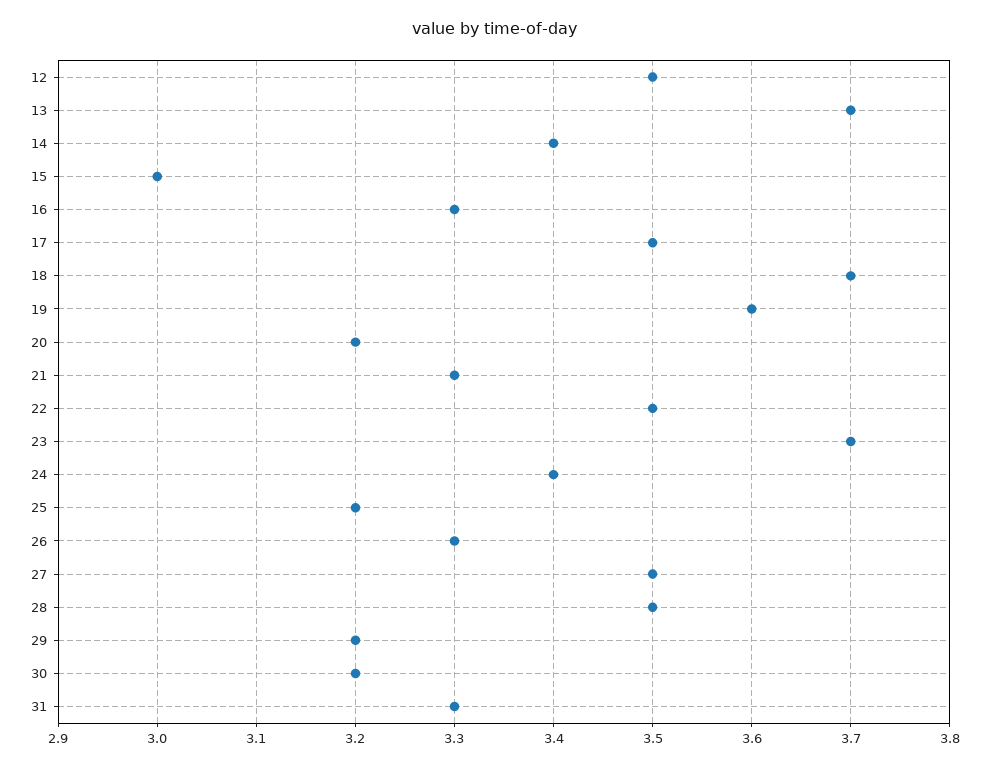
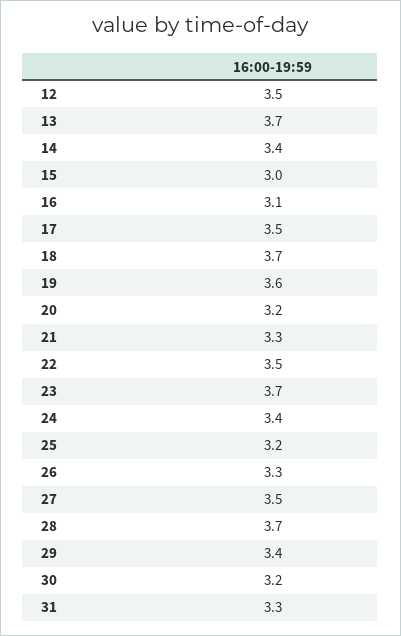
  {
    "12": 3.5,
    "13": 3.7,
    "14": 3.4,
    "15": 3,
-   "16": 3.3,
+   "16": 3.1,
    "17": 3.5,
    "18": 3.7,
    "19": 3.6,
    "20": 3.2,
    "21": 3.3,
    "22": 3.5,
    "23": 3.7,
    "24": 3.4,
    "25": 3.2,
    "26": 3.3,
    "27": 3.5,
-   "28": 3.5,
+   "28": 3.7,
-   "29": 3.2,
+   "29": 3.4,
    "30": 3.2,
    "31": 3.3
  }

